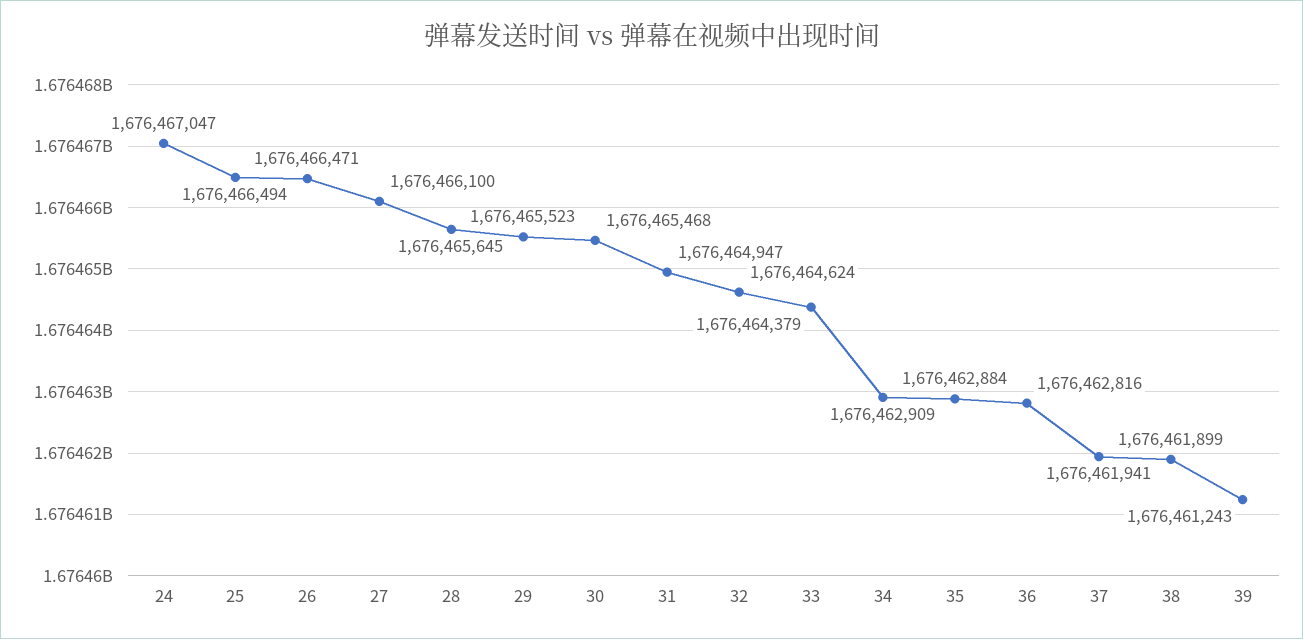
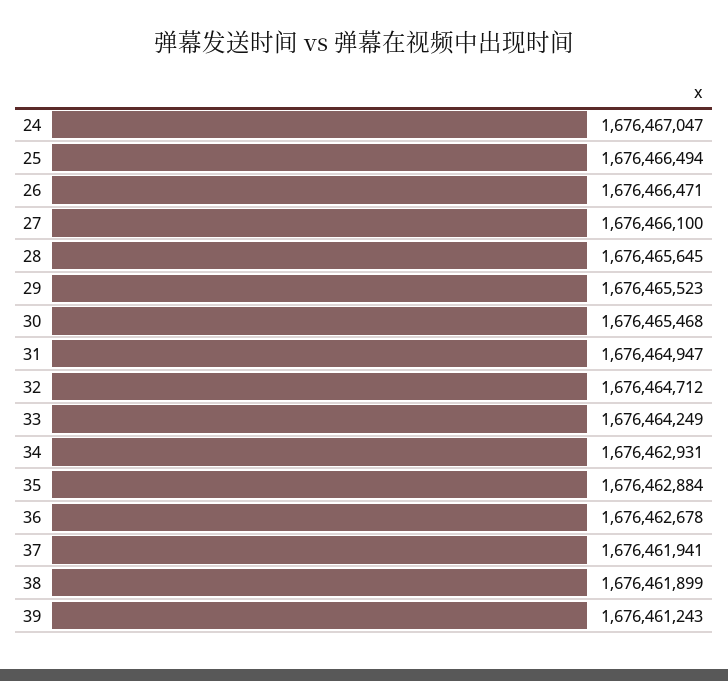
  {
    "24": 1676467047,
    "25": 1676466494,
    "26": 1676466471,
    "27": 1676466100,
    "28": 1676465645,
    "29": 1676465523,
    "30": 1676465468,
    "31": 1676464947,
-   "32": 1676464624,
+   "32": 1676464712,
-   "33": 1676464379,
+   "33": 1676464249,
-   "34": 1676462909,
+   "34": 1676462931,
    "35": 1676462884,
-   "36": 1676462816,
+   "36": 1676462678,
    "37": 1676461941,
    "38": 1676461899,
    "39": 1676461243
  }

